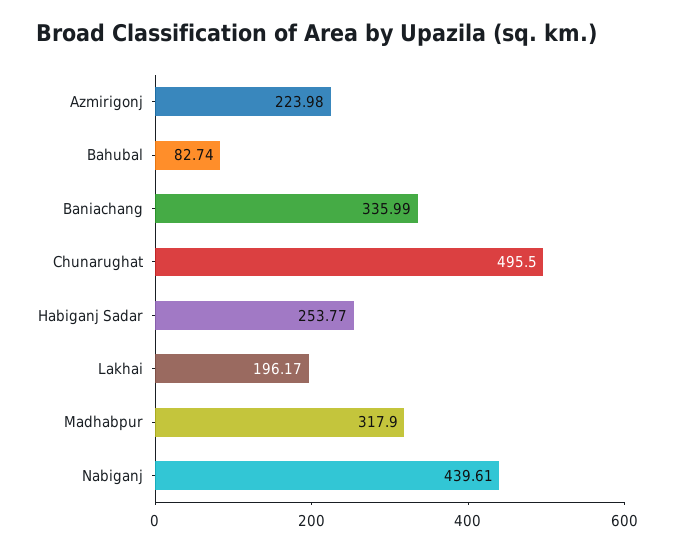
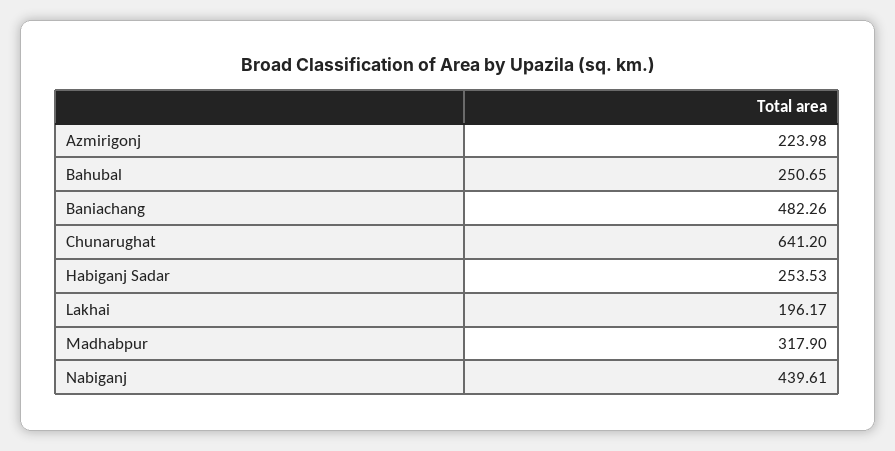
  {
    "Azmirigonj": 223.98,
-   "Bahubal": 82.74,
+   "Bahubal": 250.65,
-   "Baniachang": 335.99,
+   "Baniachang": 482.26,
-   "Chunarughat": 495.5,
+   "Chunarughat": 641.2,
-   "Habiganj Sadar": 253.77,
+   "Habiganj Sadar": 253.53,
    "Lakhai": 196.17,
    "Madhabpur": 317.9,
    "Nabiganj": 439.61
  }

